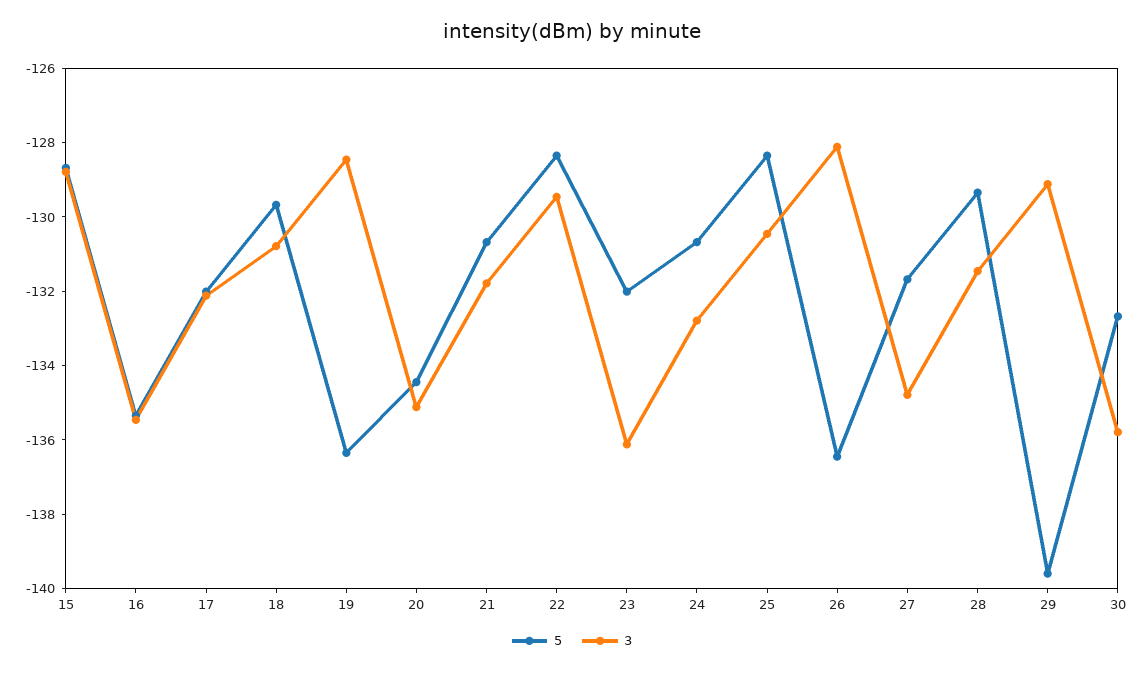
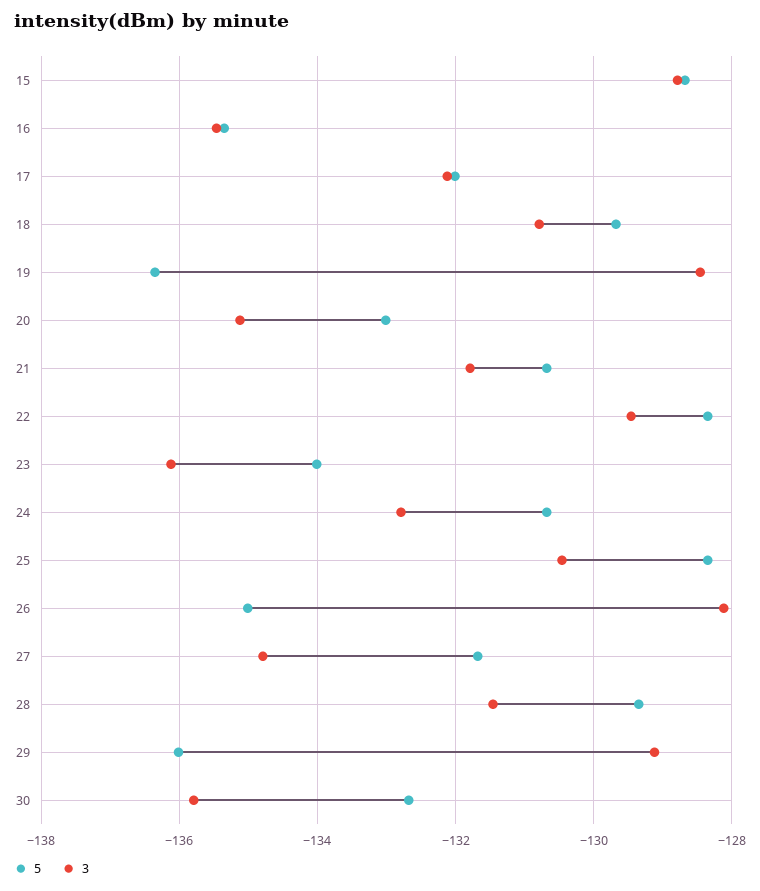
  {
    "5": {
      "15": -128.6,
      "16": -135.4,
      "17": -132,
      "18": -129.6,
      "19": -136.4,
-     "20": -134.5,
+     "20": -133,
      "21": -130.6,
      "22": -128.4,
-     "23": -132,
+     "23": -134,
      "24": -130.6,
      "25": -128.4,
-     "26": -136.5,
+     "26": -135,
      "27": -131.6,
      "28": -129.4,
-     "29": -139.5,
+     "29": -136,
      "30": -132.6
    },
    "3": {
      "15": -128.8,
      "16": -135.4,
      "17": -132.2,
      "18": -130.8,
      "19": -128.4,
      "20": -135.2,
      "21": -131.8,
      "22": -129.4,
      "23": -136.2,
      "24": -132.8,
      "25": -130.4,
      "26": -128.2,
      "27": -134.8,
      "28": -131.4,
      "29": -129.2,
      "30": -135.8
    }
  }

